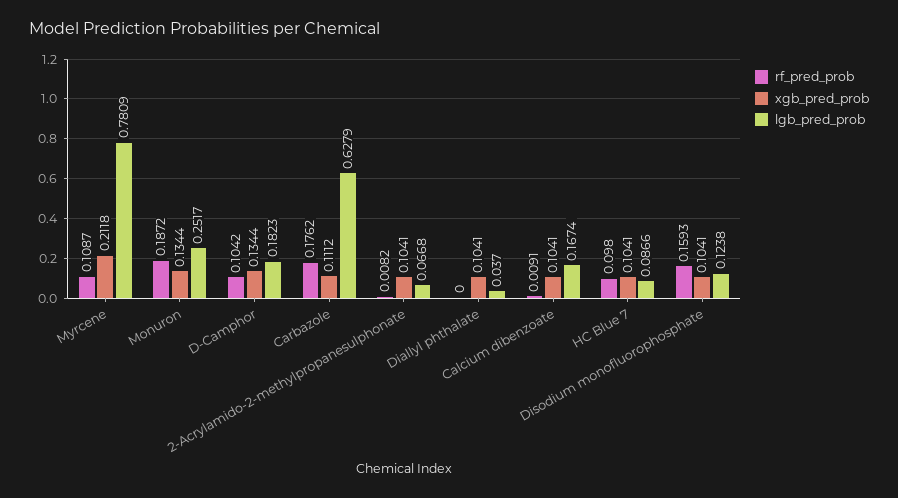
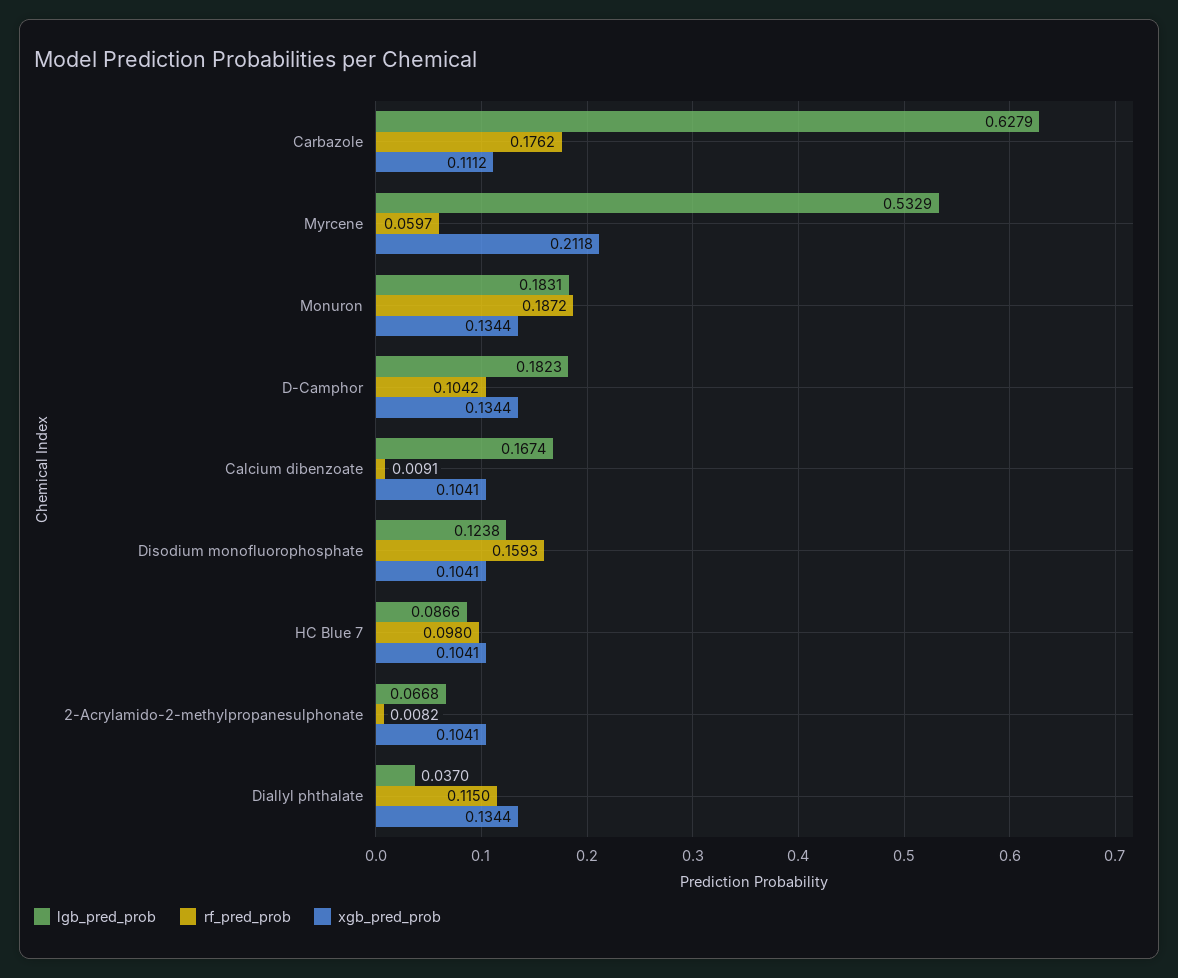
  {
    "rf_pred_prob": {
-     "Myrcene": 0.1087,
+     "Myrcene": 0.0597,
      "Monuron": 0.1872,
      "D-Camphor": 0.1042,
      "Carbazole": 0.1762,
      "2-Acrylamido-2-methylpropanesulphonate": 0.0082,
-     "Diallyl phthalate": 0,
+     "Diallyl phthalate": 0.115,
      "Calcium dibenzoate": 0.0091,
      "HC Blue 7": 0.098,
      "Disodium monofluorophosphate": 0.1593
    },
    "xgb_pred_prob": {
      "Myrcene": 0.2118,
      "Monuron": 0.1344,
      "D-Camphor": 0.1344,
      "Carbazole": 0.1112,
      "2-Acrylamido-2-methylpropanesulphonate": 0.1041,
-     "Diallyl phthalate": 0.1041,
+     "Diallyl phthalate": 0.1344,
      "Calcium dibenzoate": 0.1041,
      "HC Blue 7": 0.1041,
      "Disodium monofluorophosphate": 0.1041
    },
    "lgb_pred_prob": {
-     "Myrcene": 0.7809,
+     "Myrcene": 0.5329,
-     "Monuron": 0.2517,
+     "Monuron": 0.1831,
      "D-Camphor": 0.1823,
      "Carbazole": 0.6279,
      "2-Acrylamido-2-methylpropanesulphonate": 0.0668,
      "Diallyl phthalate": 0.037,
      "Calcium dibenzoate": 0.1674,
      "HC Blue 7": 0.0866,
      "Disodium monofluorophosphate": 0.1238
    }
  }

